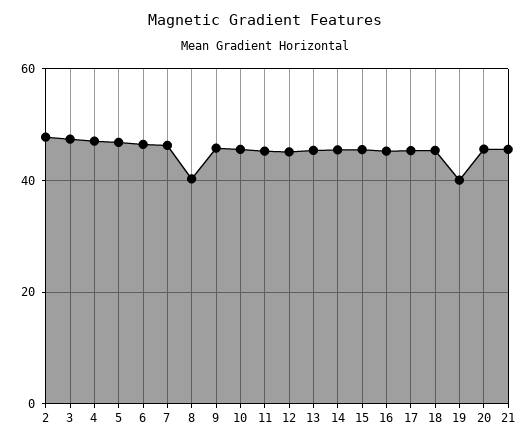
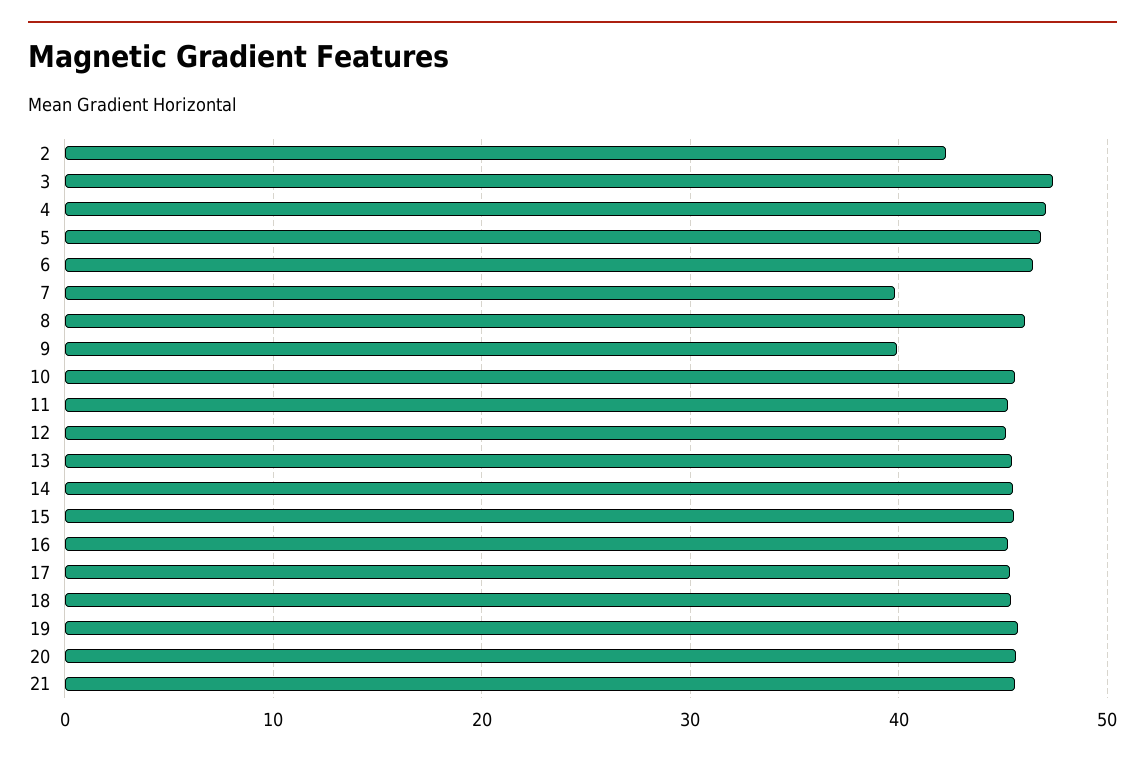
  {
-   "2": 48,
+   "2": 42,
    "3": 47,
    "4": 47,
    "5": 47,
    "6": 46,
-   "7": 46,
+   "7": 40,
-   "8": 40,
+   "8": 46,
-   "9": 46,
+   "9": 40,
    "10": 46,
    "11": 45,
    "12": 45,
    "13": 45,
    "14": 45,
    "15": 46,
    "16": 45,
    "17": 45,
    "18": 45,
-   "19": 40,
+   "19": 46,
    "20": 46,
    "21": 46
  }

